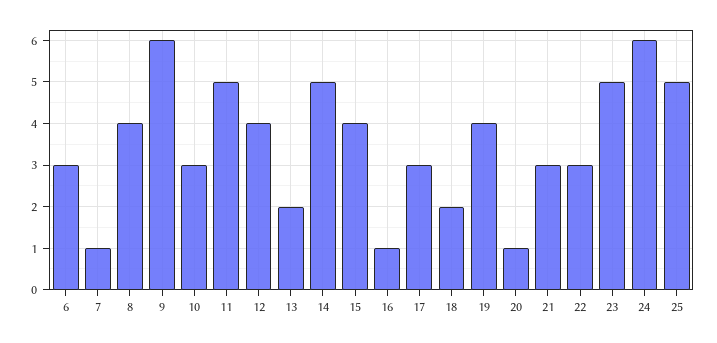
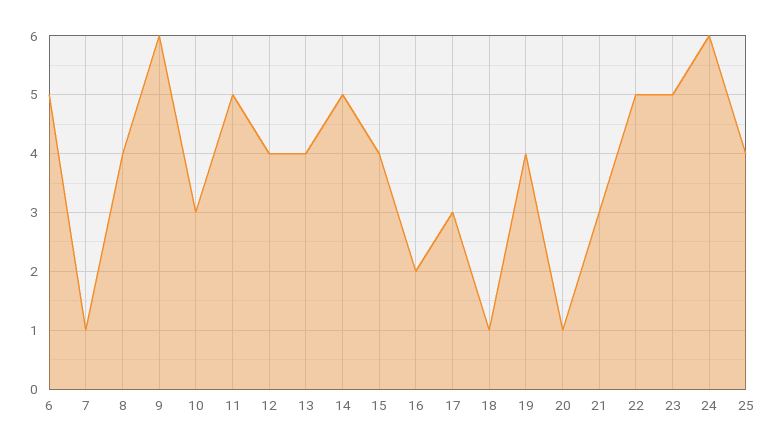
  {
-   "6": 3,
+   "6": 5,
    "7": 1,
    "8": 4,
    "9": 6,
    "10": 3,
    "11": 5,
    "12": 4,
-   "13": 2,
+   "13": 4,
    "14": 5,
    "15": 4,
-   "16": 1,
+   "16": 2,
    "17": 3,
-   "18": 2,
+   "18": 1,
    "19": 4,
    "20": 1,
    "21": 3,
-   "22": 3,
+   "22": 5,
    "23": 5,
    "24": 6,
-   "25": 5
+   "25": 4
  }

